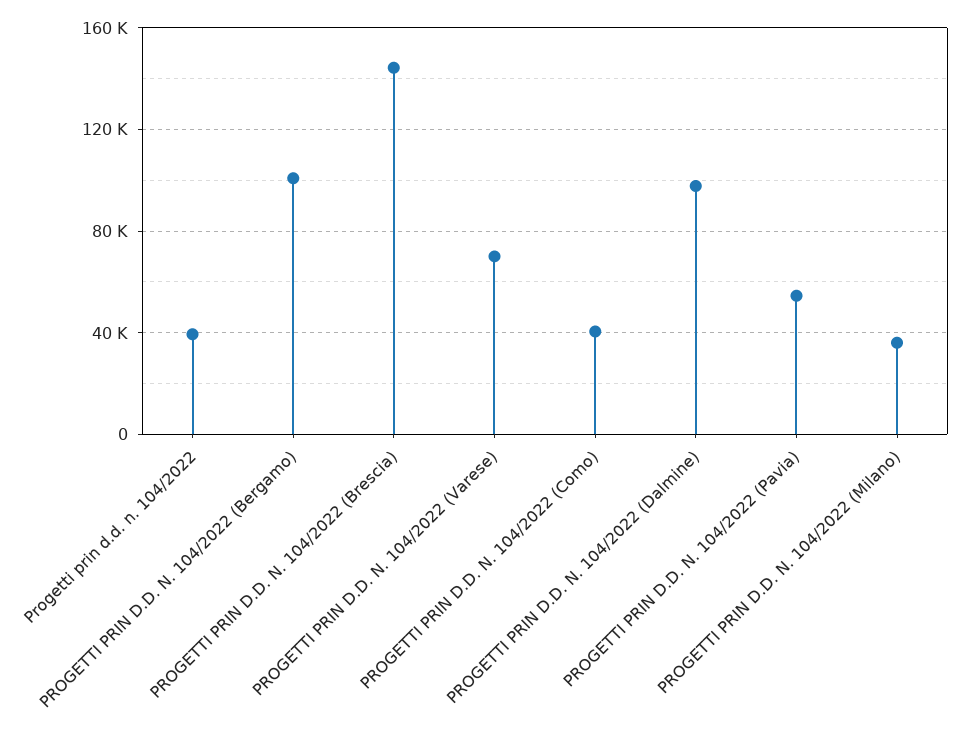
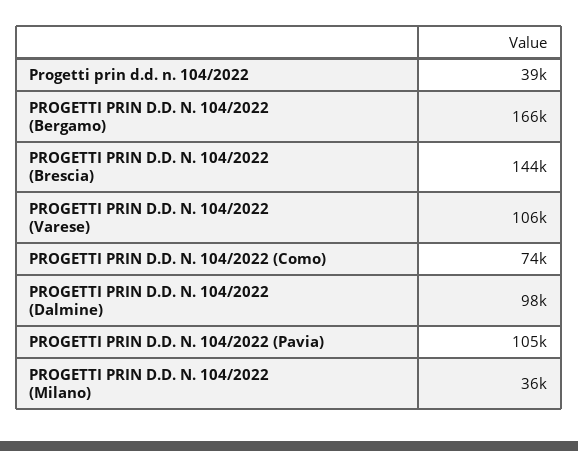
  {
    "Progetti prin d.d. n. 104/2022": 39000,
-   "PROGETTI PRIN D.D. N. 104/2022 (Bergamo)": 100000,
+   "PROGETTI PRIN D.D. N. 104/2022 (Bergamo)": 166000,
    "PROGETTI PRIN D.D. N. 104/2022 (Brescia)": 144000,
-   "PROGETTI PRIN D.D. N. 104/2022 (Varese)": 70000,
+   "PROGETTI PRIN D.D. N. 104/2022 (Varese)": 106000,
-   "PROGETTI PRIN D.D. N. 104/2022 (Como)": 40000,
+   "PROGETTI PRIN D.D. N. 104/2022 (Como)": 74000,
    "PROGETTI PRIN D.D. N. 104/2022 (Dalmine)": 98000,
-   "PROGETTI PRIN D.D. N. 104/2022 (Pavia)": 55000,
+   "PROGETTI PRIN D.D. N. 104/2022 (Pavia)": 105000,
    "PROGETTI PRIN D.D. N. 104/2022 (Milano)": 36000
  }

